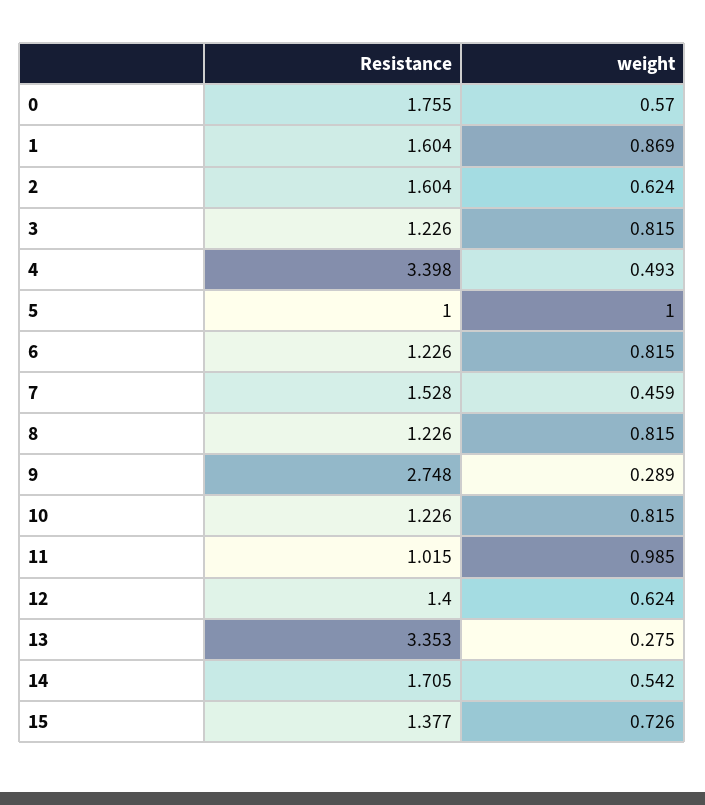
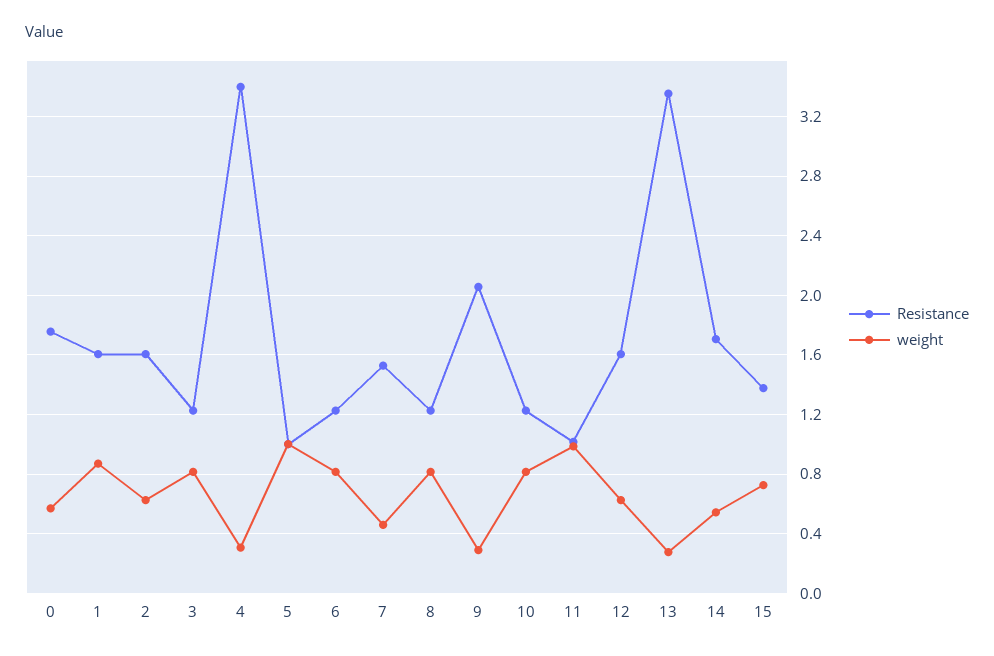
  {
    "Resistance": {
      "0": 1.755,
      "1": 1.604,
      "2": 1.604,
      "3": 1.226,
      "4": 3.398,
      "5": 1,
      "6": 1.226,
      "7": 1.528,
      "8": 1.226,
-     "9": 2.748,
+     "9": 2.05,
      "10": 1.226,
      "11": 1.015,
-     "12": 1.4,
+     "12": 1.6,
      "13": 3.353,
      "14": 1.705,
      "15": 1.377
    },
    "weight": {
      "0": 0.57,
      "1": 0.869,
      "2": 0.624,
      "3": 0.815,
-     "4": 0.493,
+     "4": 0.3,
      "5": 1,
      "6": 0.815,
      "7": 0.459,
      "8": 0.815,
      "9": 0.289,
      "10": 0.815,
      "11": 0.985,
      "12": 0.624,
      "13": 0.275,
      "14": 0.542,
      "15": 0.726
    }
  }

